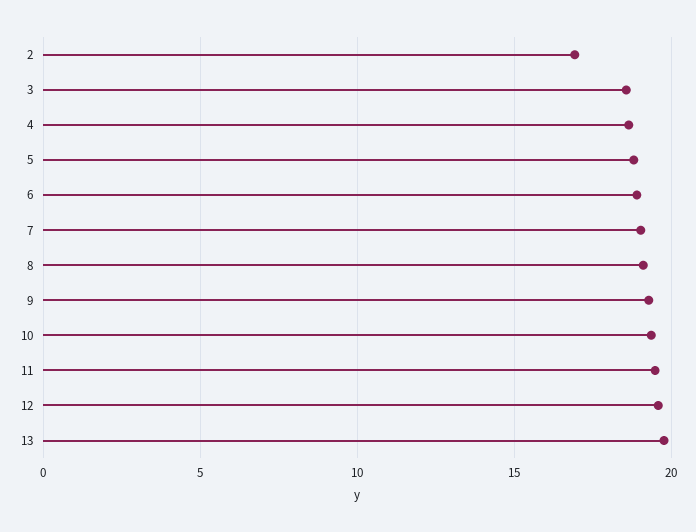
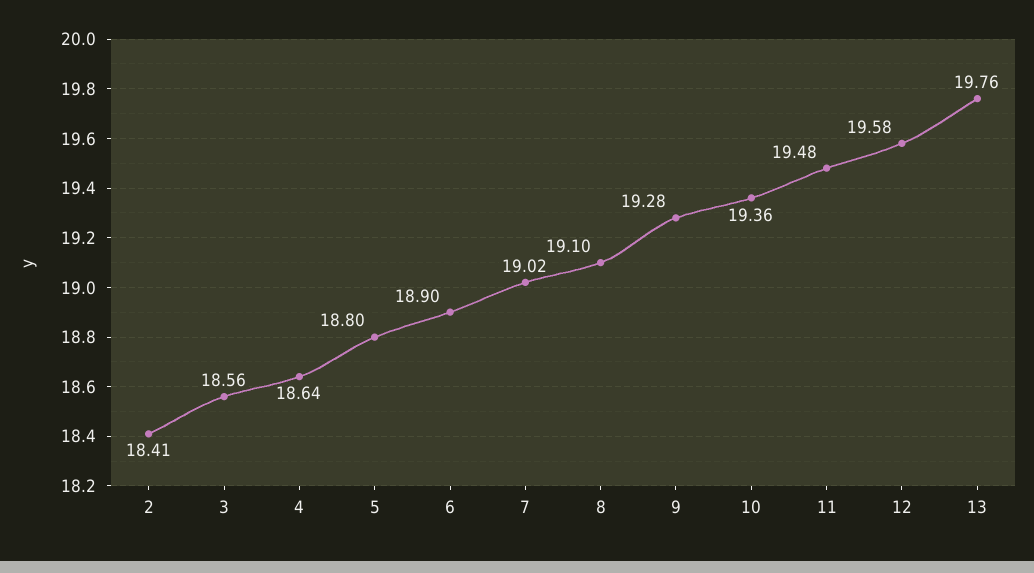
  {
-   "2": 17,
+   "2": 18.41,
    "3": 18.56,
    "4": 18.64,
    "5": 18.8,
    "6": 18.9,
    "7": 19.02,
    "8": 19.1,
    "9": 19.28,
    "10": 19.36,
    "11": 19.48,
    "12": 19.58,
    "13": 19.76
  }

